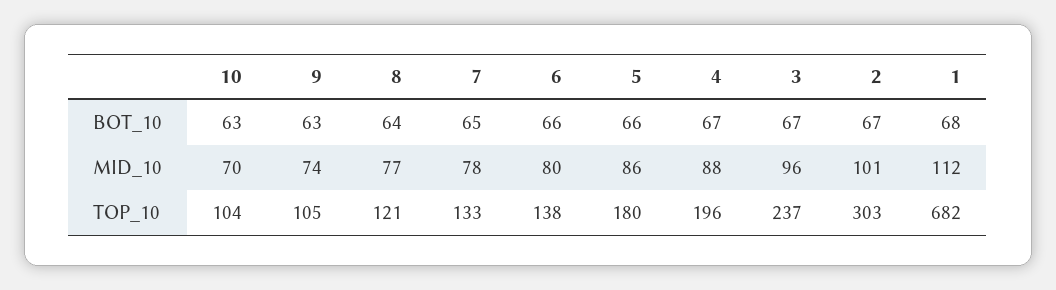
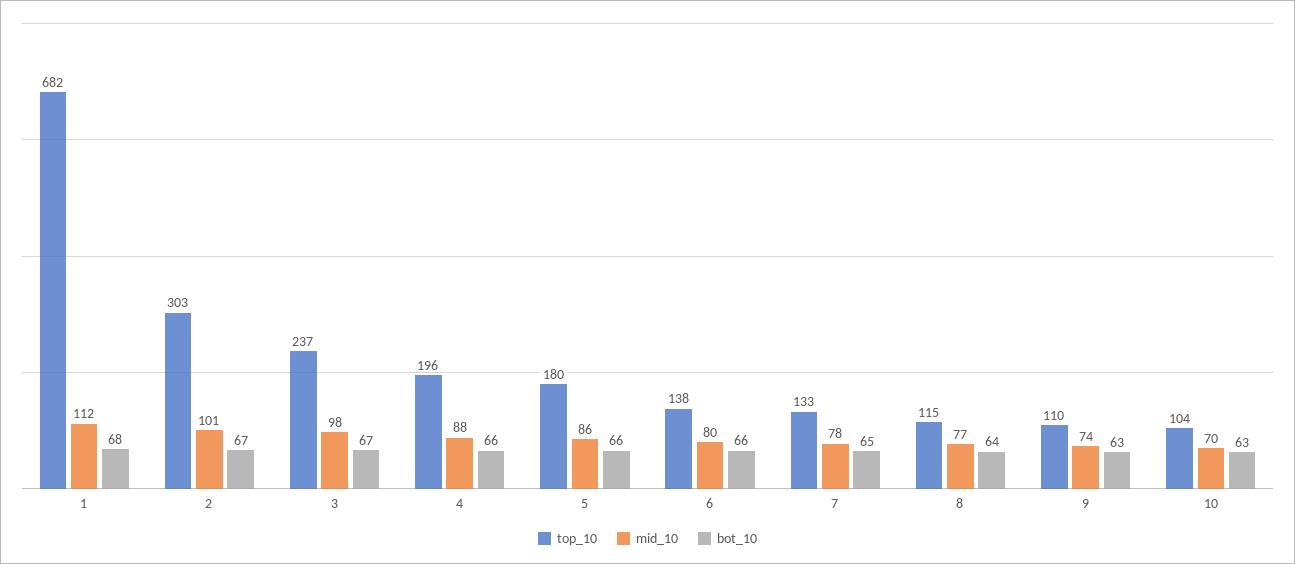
  {
    "BOT_10": {
      "10": 63,
      "9": 63,
      "8": 64,
      "7": 65,
      "6": 66,
      "5": 66,
-     "4": 67,
+     "4": 66,
      "3": 67,
      "2": 67,
      "1": 68
    },
    "MID_10": {
      "10": 70,
      "9": 74,
      "8": 77,
      "7": 78,
      "6": 80,
      "5": 86,
      "4": 88,
-     "3": 96,
+     "3": 98,
      "2": 101,
      "1": 112
    },
    "TOP_10": {
      "10": 104,
-     "9": 105,
+     "9": 110,
-     "8": 121,
+     "8": 115,
      "7": 133,
      "6": 138,
      "5": 180,
      "4": 196,
      "3": 237,
      "2": 303,
      "1": 682
    }
  }

